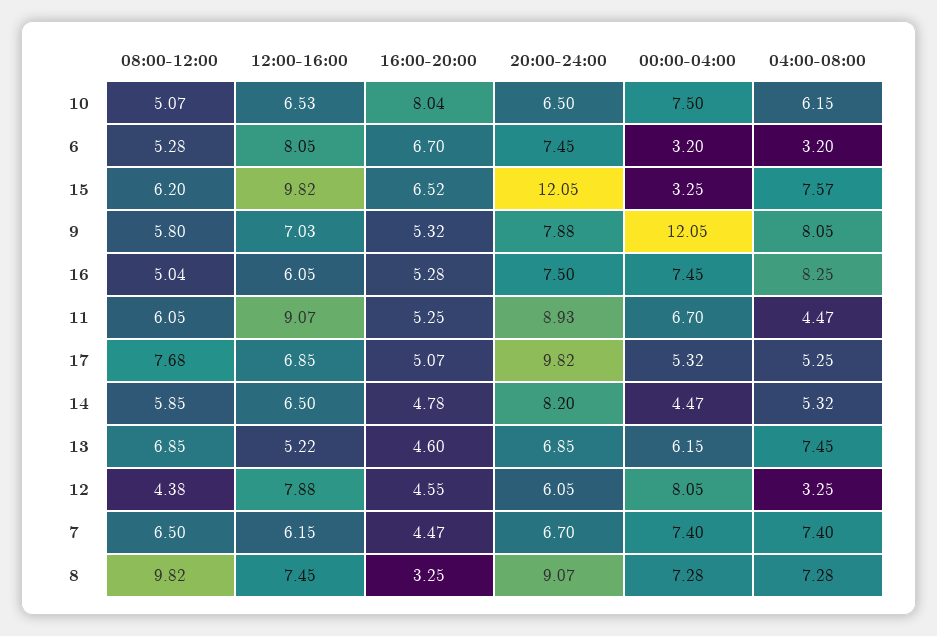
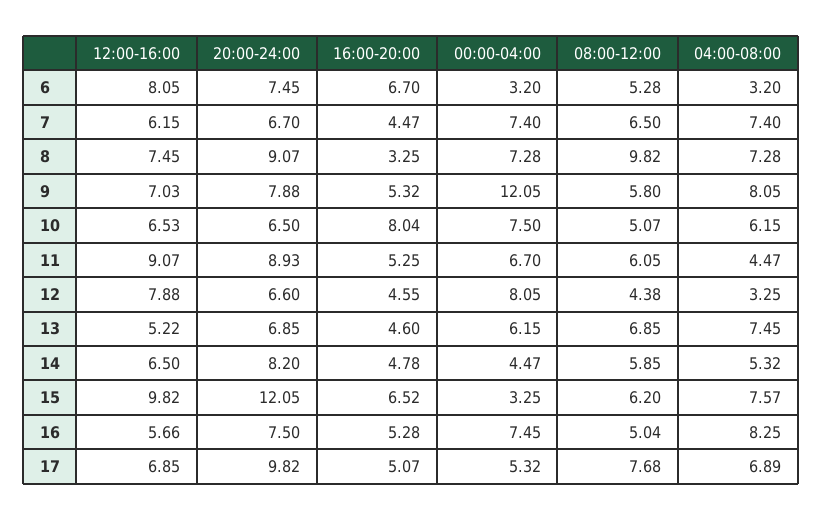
  {
    "08:00-12:00": {
      "10": 5.07,
      "6": 5.28,
      "15": 6.2,
      "9": 5.8,
      "16": 5.04,
      "11": 6.05,
      "17": 7.68,
      "14": 5.85,
      "13": 6.85,
      "12": 4.38,
      "7": 6.5,
      "8": 9.82
    },
    "12:00-16:00": {
      "10": 6.53,
      "6": 8.05,
      "15": 9.82,
      "9": 7.03,
-     "16": 6.05,
+     "16": 5.66,
      "11": 9.07,
      "17": 6.85,
      "14": 6.5,
      "13": 5.22,
      "12": 7.88,
      "7": 6.15,
      "8": 7.45
    },
    "16:00-20:00": {
      "10": 8.04,
      "6": 6.7,
      "15": 6.52,
      "9": 5.32,
      "16": 5.28,
      "11": 5.25,
      "17": 5.07,
      "14": 4.78,
      "13": 4.6,
      "12": 4.55,
      "7": 4.47,
      "8": 3.25
    },
    "20:00-24:00": {
      "10": 6.5,
      "6": 7.45,
      "15": 12.05,
      "9": 7.88,
      "16": 7.5,
      "11": 8.93,
      "17": 9.82,
      "14": 8.2,
      "13": 6.85,
-     "12": 6.05,
+     "12": 6.6,
      "7": 6.7,
      "8": 9.07
    },
    "00:00-04:00": {
      "10": 7.5,
      "6": 3.2,
      "15": 3.25,
      "9": 12.05,
      "16": 7.45,
      "11": 6.7,
      "17": 5.32,
      "14": 4.47,
      "13": 6.15,
      "12": 8.05,
      "7": 7.4,
      "8": 7.28
    },
    "04:00-08:00": {
      "10": 6.15,
      "6": 3.2,
      "15": 7.57,
      "9": 8.05,
      "16": 8.25,
      "11": 4.47,
-     "17": 5.25,
+     "17": 6.89,
      "14": 5.32,
      "13": 7.45,
      "12": 3.25,
      "7": 7.4,
      "8": 7.28
    }
  }

